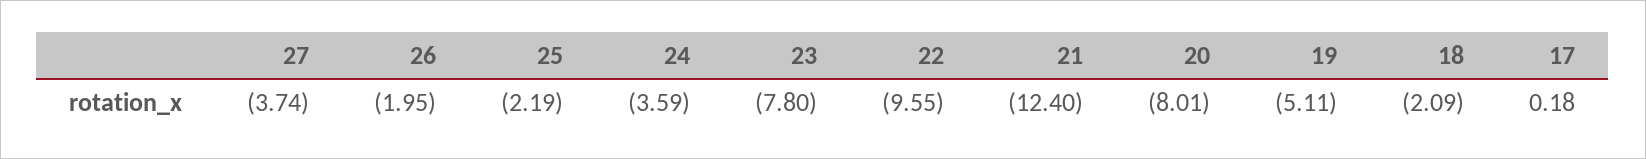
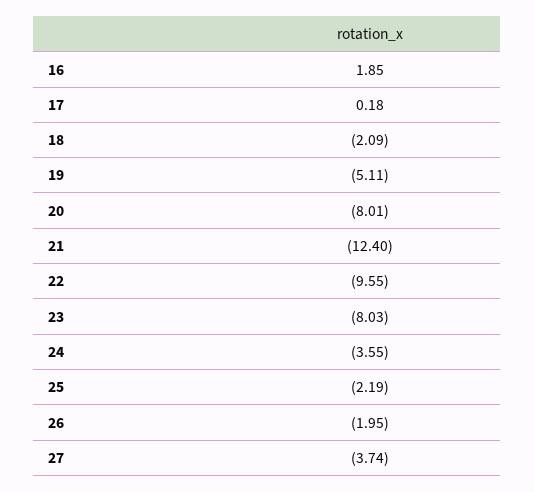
  {
    "27": -3.74,
    "26": -1.95,
    "25": -2.19,
-   "24": -3.59,
+   "24": -3.55,
-   "23": -7.8,
+   "23": -8.03,
    "22": -9.55,
    "21": -12.4,
    "20": -8.01,
    "19": -5.11,
    "18": -2.09,
-   "17": 0.18
+   "17": 0.18,
+   "16": 1.85
  }

